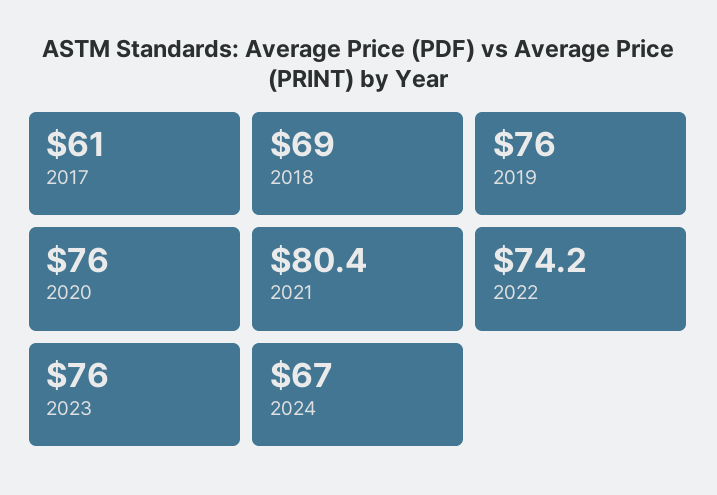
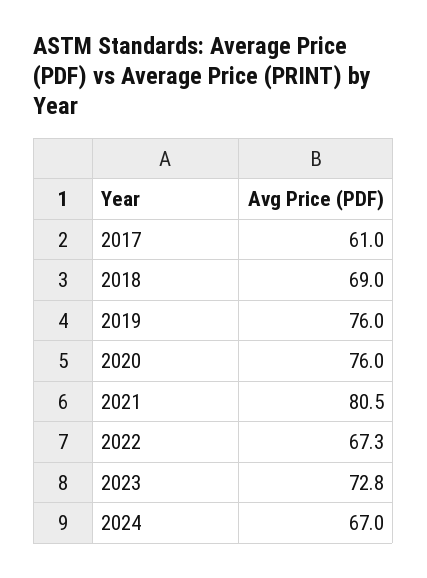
  {
    "2017": 61,
    "2018": 69,
    "2019": 76,
    "2020": 76,
-   "2021": 80.4,
+   "2021": 80.5,
-   "2022": 74.2,
+   "2022": 67.3,
-   "2023": 76,
+   "2023": 72.8,
    "2024": 67
  }

